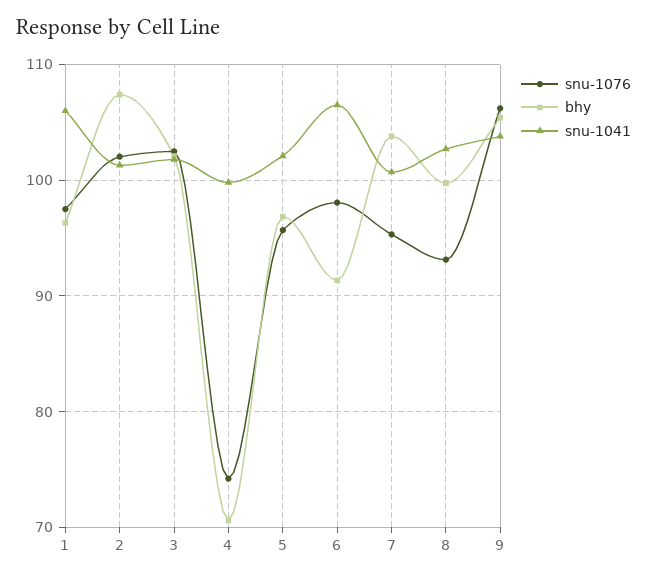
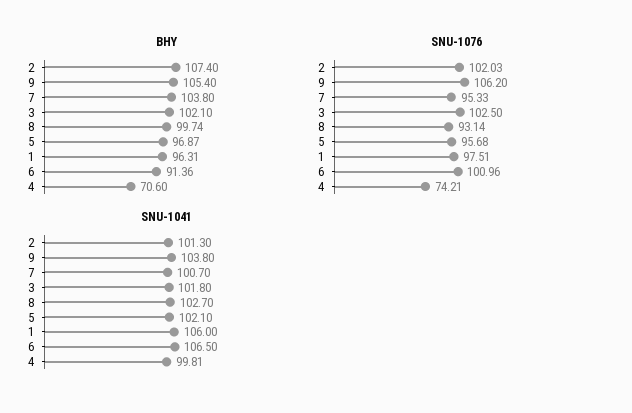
  {
    "snu-1076": {
      "1": 97.51,
      "2": 102.03,
      "3": 102.5,
      "4": 74.21,
      "5": 95.68,
-     "6": 98,
+     "6": 100.96,
      "7": 95.33,
      "8": 93.14,
      "9": 106.2
    },
    "bhy": {
      "1": 96.31,
      "2": 107.4,
      "3": 102.1,
      "4": 70.6,
      "5": 96.87,
      "6": 91.36,
      "7": 103.8,
      "8": 99.74,
      "9": 105.4
    },
    "snu-1041": {
      "1": 106,
      "2": 101.3,
      "3": 101.8,
      "4": 99.81,
      "5": 102.1,
      "6": 106.5,
      "7": 100.7,
      "8": 102.7,
      "9": 103.8
    }
  }

